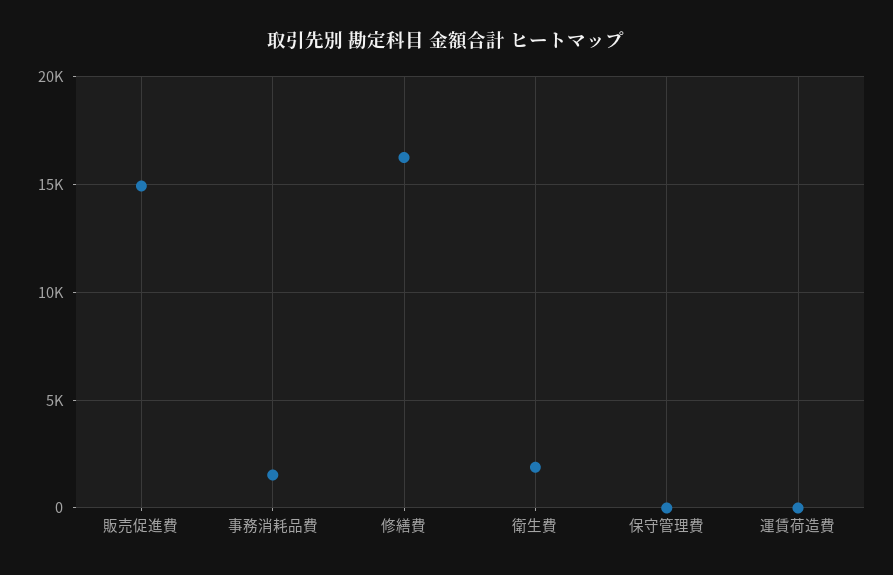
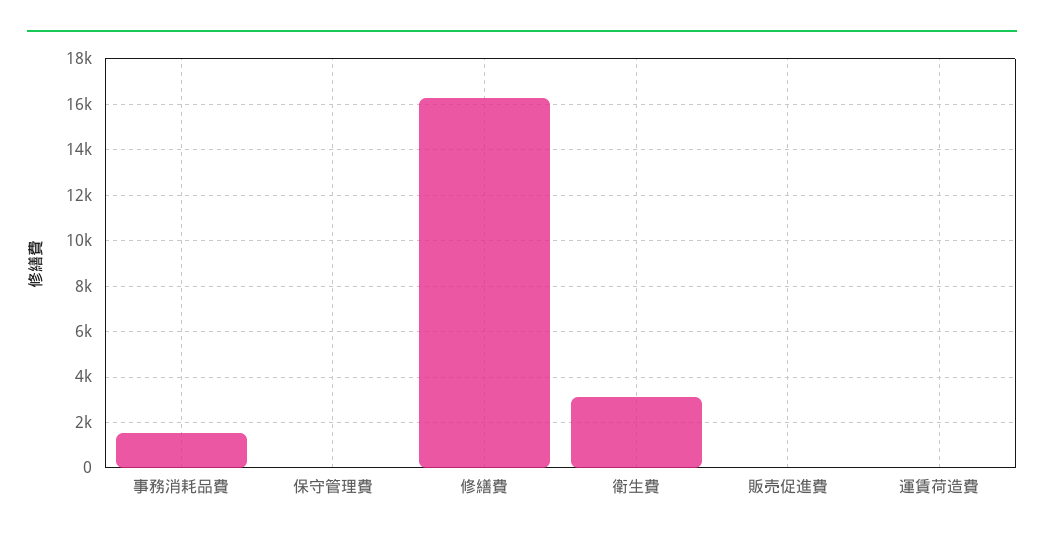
  {
-   "販売促進費": 15000,
+   "販売促進費": 0,
    "事務消耗品費": 1500,
    "修繕費": 16500,
-   "衛生費": 2000,
+   "衛生費": 3000,
    "保守管理費": 0,
    "運賃荷造費": 0
  }

